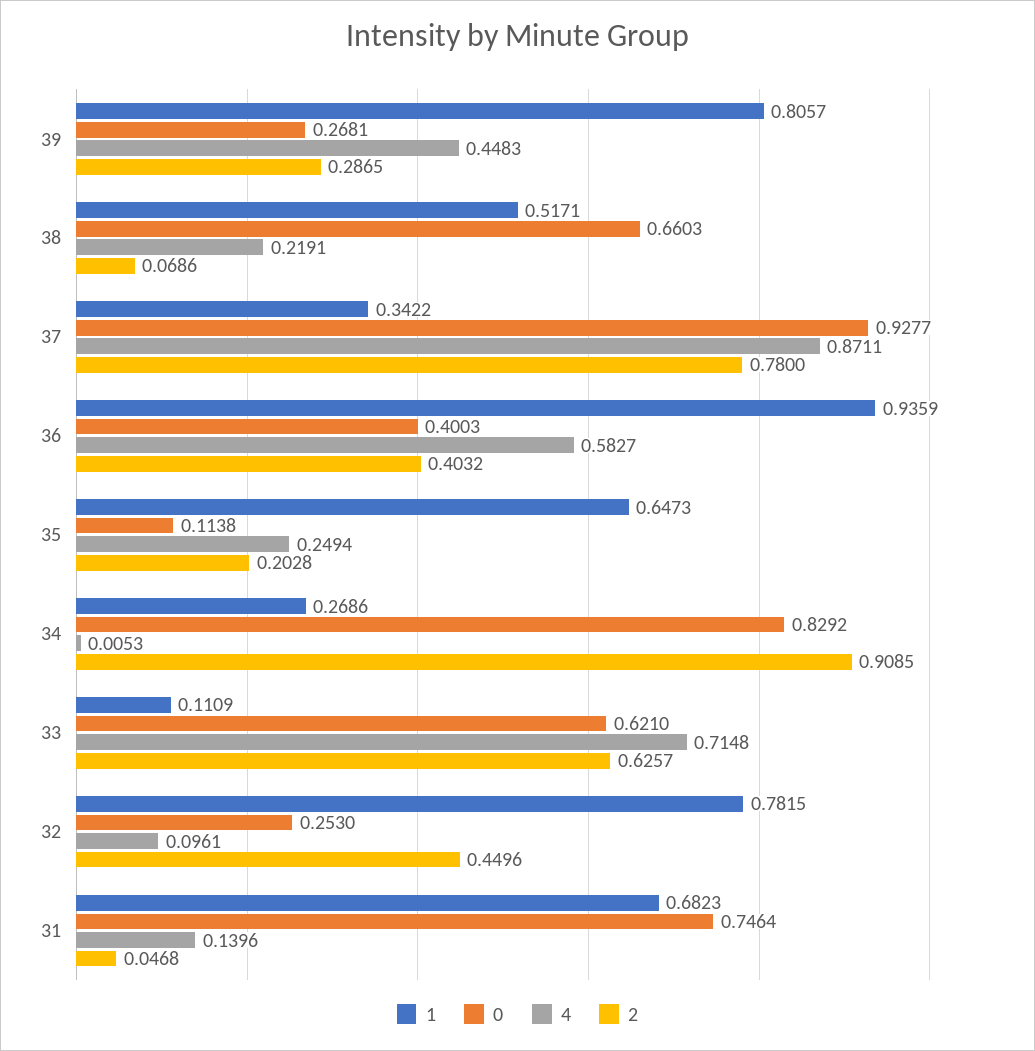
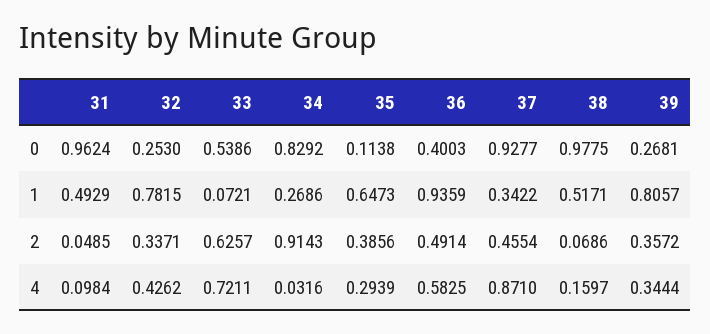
  {
    "1": {
      "39": 0.8057,
      "38": 0.5171,
      "37": 0.3422,
      "36": 0.9359,
      "35": 0.6473,
      "34": 0.2686,
-     "33": 0.1109,
+     "33": 0.0721,
      "32": 0.7815,
-     "31": 0.6823
+     "31": 0.4929
    },
    "0": {
      "39": 0.2681,
-     "38": 0.6603,
+     "38": 0.9775,
      "37": 0.9277,
      "36": 0.4003,
      "35": 0.1138,
      "34": 0.8292,
-     "33": 0.621,
+     "33": 0.5386,
      "32": 0.253,
-     "31": 0.7464
+     "31": 0.9624
    },
    "4": {
-     "39": 0.4483,
+     "39": 0.3444,
-     "38": 0.2191,
+     "38": 0.1597,
-     "37": 0.8711,
+     "37": 0.871,
-     "36": 0.5827,
+     "36": 0.5825,
-     "35": 0.2494,
+     "35": 0.2939,
-     "34": 0.0053,
+     "34": 0.0316,
-     "33": 0.7148,
+     "33": 0.7211,
-     "32": 0.0961,
+     "32": 0.4262,
-     "31": 0.1396
+     "31": 0.0984
    },
    "2": {
-     "39": 0.2865,
+     "39": 0.3572,
      "38": 0.0686,
-     "37": 0.78,
+     "37": 0.4554,
-     "36": 0.4032,
+     "36": 0.4914,
-     "35": 0.2028,
+     "35": 0.3856,
-     "34": 0.9085,
+     "34": 0.9143,
      "33": 0.6257,
-     "32": 0.4496,
+     "32": 0.3371,
-     "31": 0.0468
+     "31": 0.0485
    }
  }

